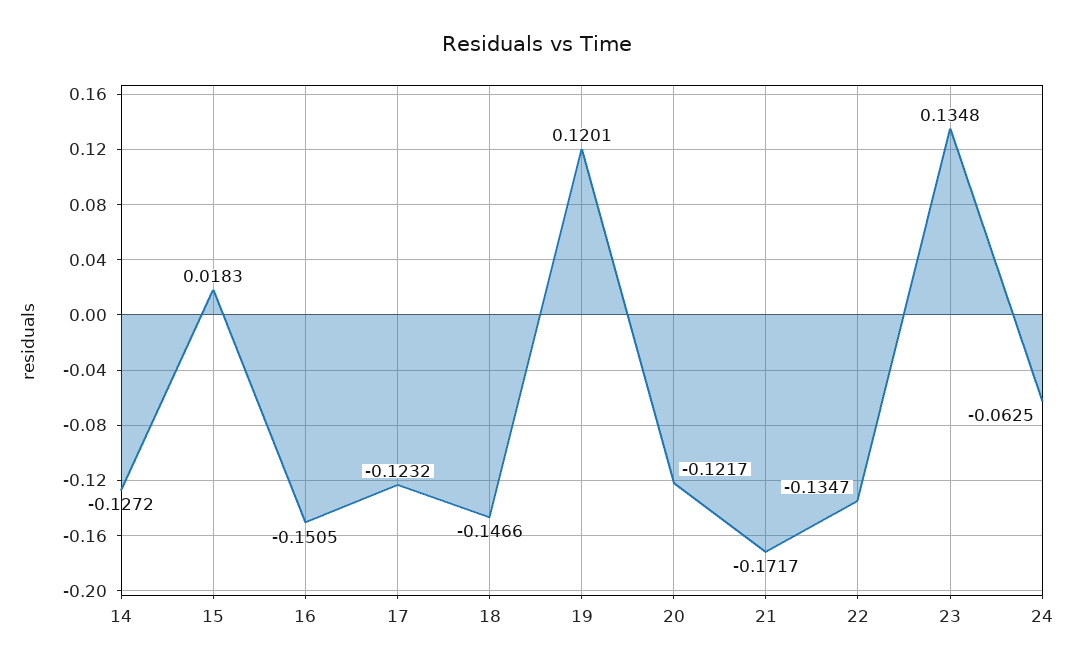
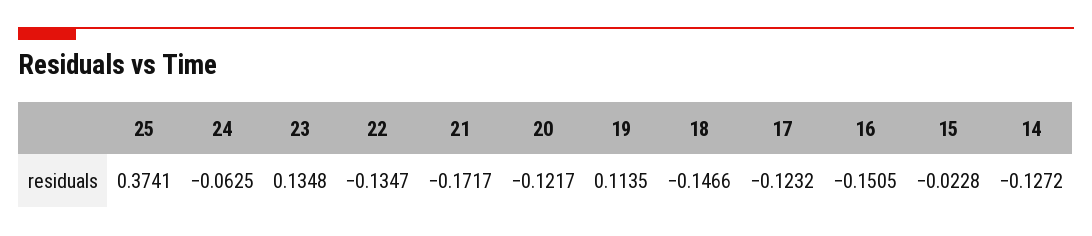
  {
    "14": -0.1272,
-   "15": 0.0183,
+   "15": -0.0228,
    "16": -0.1505,
    "17": -0.1232,
    "18": -0.1466,
-   "19": 0.1201,
+   "19": 0.1135,
    "20": -0.1217,
    "21": -0.1717,
    "22": -0.1347,
    "23": 0.1348,
-   "24": -0.0625
+   "24": -0.0625,
+   "25": 0.3741
  }

